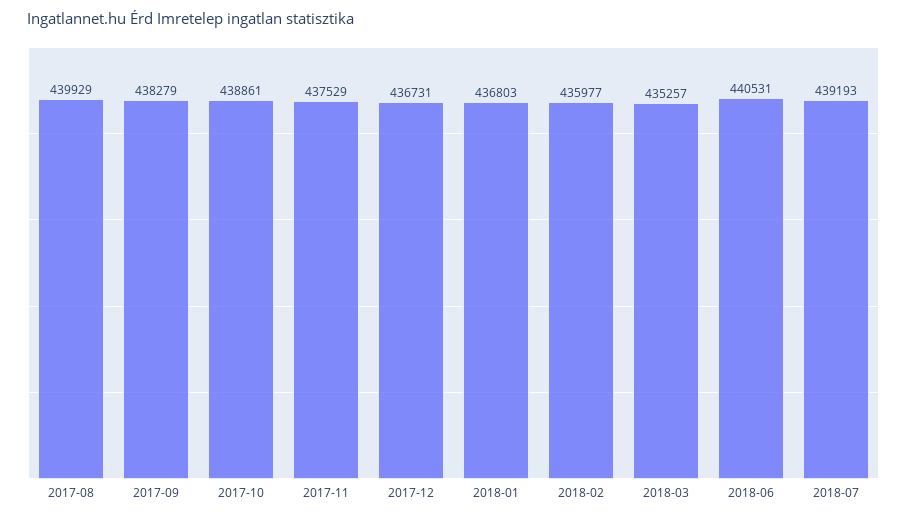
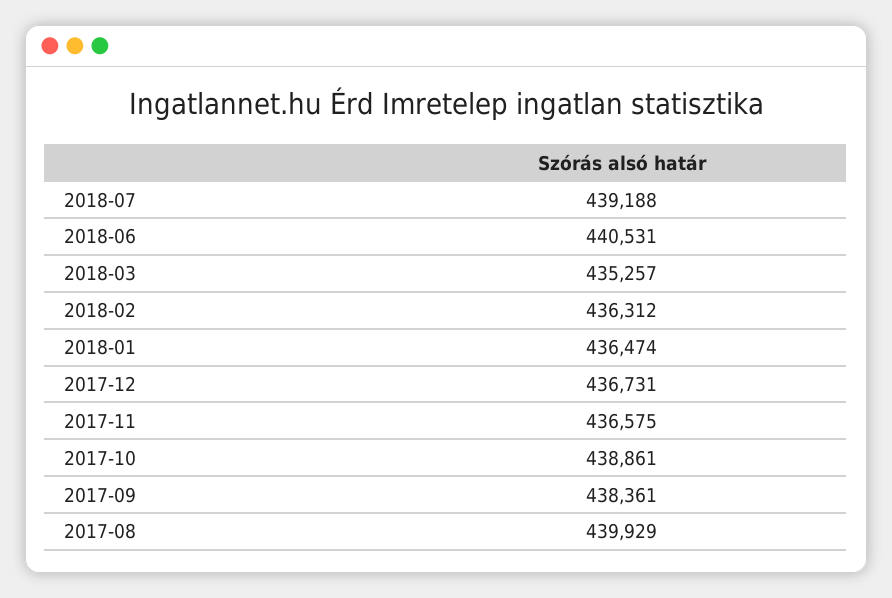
  {
    "2017-08": 439929,
-   "2017-09": 438279,
+   "2017-09": 438361,
    "2017-10": 438861,
-   "2017-11": 437529,
+   "2017-11": 436575,
    "2017-12": 436731,
-   "2018-01": 436803,
+   "2018-01": 436474,
-   "2018-02": 435977,
+   "2018-02": 436312,
    "2018-03": 435257,
    "2018-06": 440531,
-   "2018-07": 439193
+   "2018-07": 439188
  }

